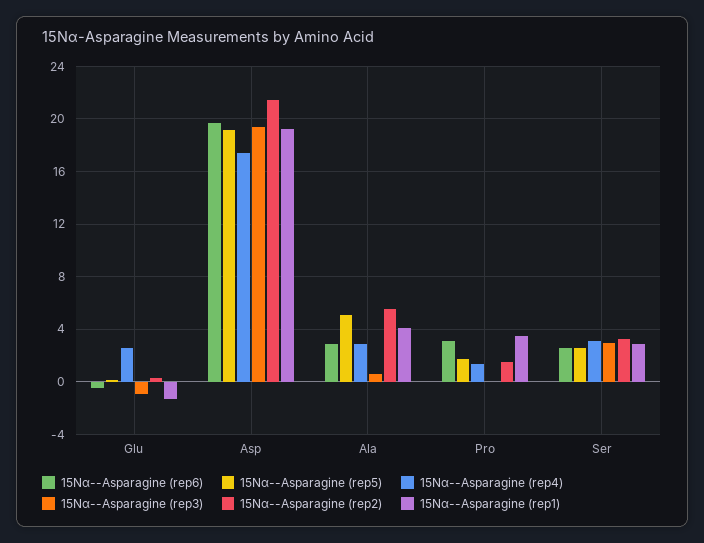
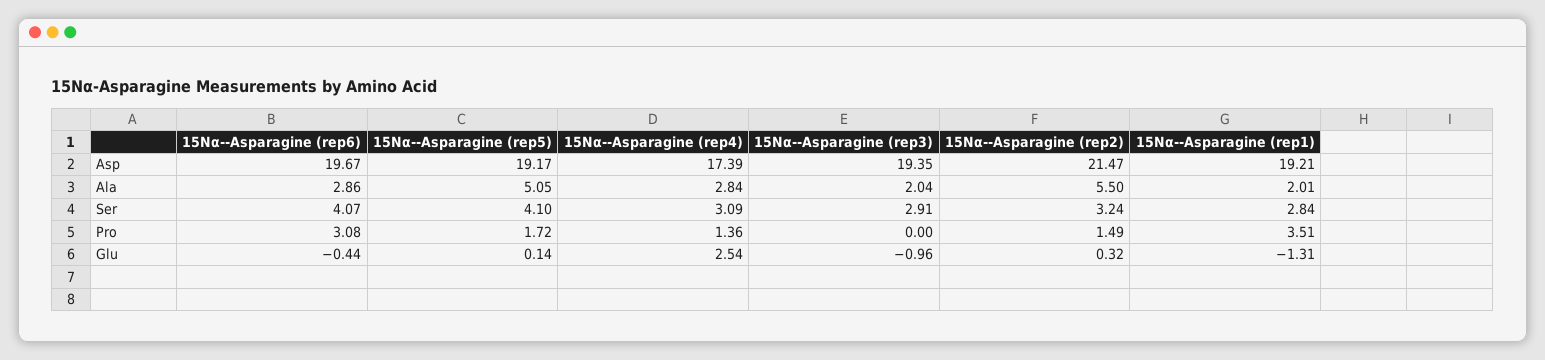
  {
    "15Nα--Asparagine (rep6)": {
      "Glu": -0.44,
      "Asp": 19.67,
      "Ala": 2.86,
      "Pro": 3.08,
-     "Ser": 2.5
+     "Ser": 4.07
    },
    "15Nα--Asparagine (rep5)": {
      "Glu": 0.14,
      "Asp": 19.17,
      "Ala": 5.05,
      "Pro": 1.72,
-     "Ser": 2.5
+     "Ser": 4.1
    },
    "15Nα--Asparagine (rep4)": {
      "Glu": 2.54,
      "Asp": 17.39,
      "Ala": 2.84,
      "Pro": 1.36,
      "Ser": 3.09
    },
    "15Nα--Asparagine (rep3)": {
      "Glu": -0.96,
      "Asp": 19.35,
-     "Ala": 0.5,
+     "Ala": 2.04,
      "Pro": 0,
      "Ser": 2.91
    },
    "15Nα--Asparagine (rep2)": {
      "Glu": 0.32,
      "Asp": 21.47,
      "Ala": 5.5,
      "Pro": 1.49,
      "Ser": 3.24
    },
    "15Nα--Asparagine (rep1)": {
      "Glu": -1.31,
      "Asp": 19.21,
-     "Ala": 4,
+     "Ala": 2.01,
      "Pro": 3.51,
      "Ser": 2.84
    }
  }

